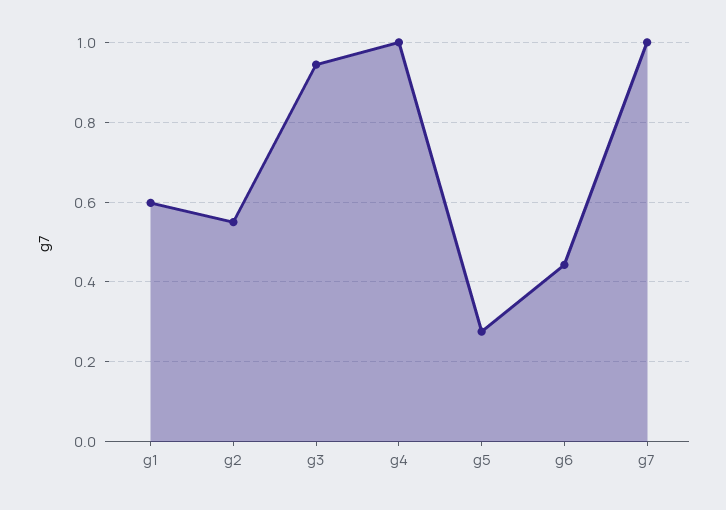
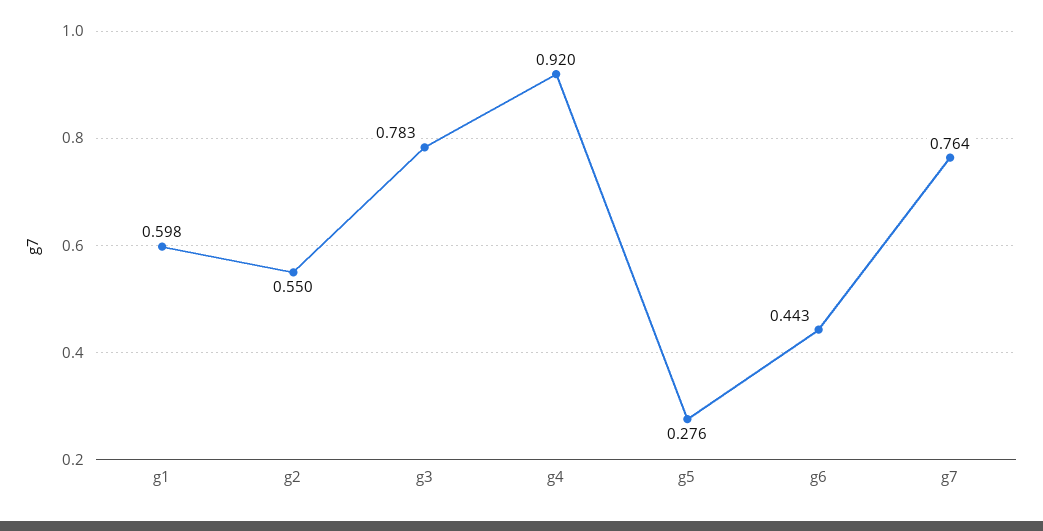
  {
    "g1": 0.598,
    "g2": 0.55,
-   "g3": 0.94,
+   "g3": 0.783,
-   "g4": 1,
+   "g4": 0.92,
    "g5": 0.276,
    "g6": 0.443,
-   "g7": 1
+   "g7": 0.764
  }

